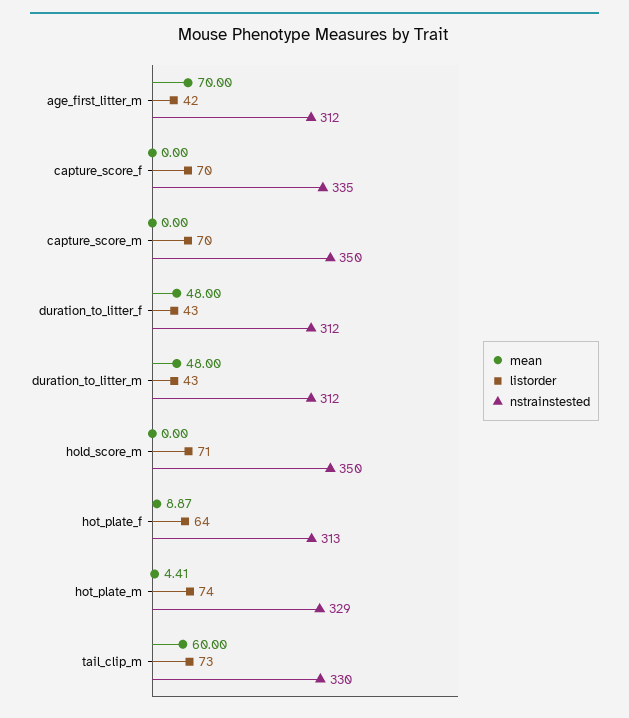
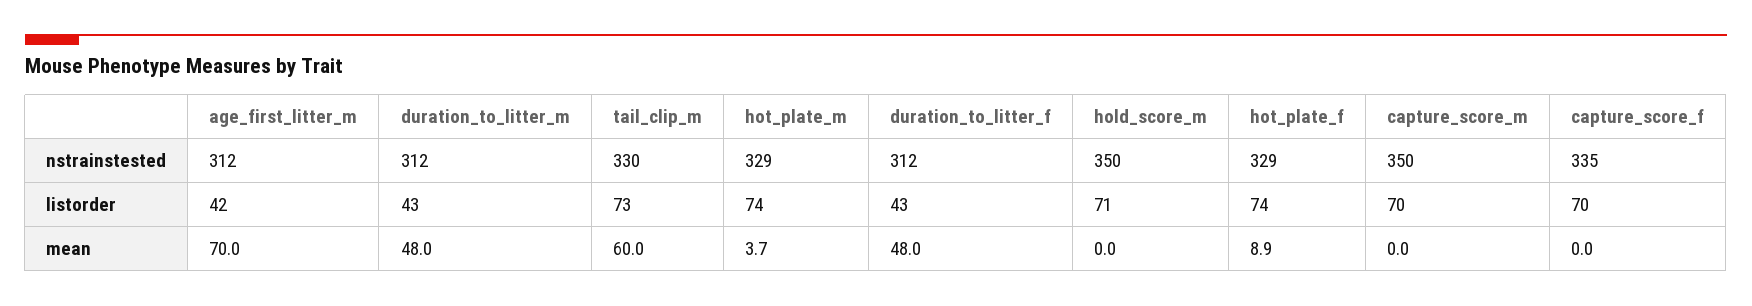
  {
    "mean": {
      "age_first_litter_m": 70,
      "capture_score_f": 0,
      "capture_score_m": 0,
      "duration_to_litter_f": 48,
      "duration_to_litter_m": 48,
      "hold_score_m": 0,
      "hot_plate_f": 8.87,
-     "hot_plate_m": 4.41,
+     "hot_plate_m": 3.7,
      "tail_clip_m": 60
    },
    "listorder": {
      "age_first_litter_m": 42,
      "capture_score_f": 70,
      "capture_score_m": 70,
      "duration_to_litter_f": 43,
      "duration_to_litter_m": 43,
      "hold_score_m": 71,
-     "hot_plate_f": 64,
+     "hot_plate_f": 74,
      "hot_plate_m": 74,
      "tail_clip_m": 73
    },
    "nstrainstested": {
      "age_first_litter_m": 312,
      "capture_score_f": 335,
      "capture_score_m": 350,
      "duration_to_litter_f": 312,
      "duration_to_litter_m": 312,
      "hold_score_m": 350,
-     "hot_plate_f": 313,
+     "hot_plate_f": 329,
      "hot_plate_m": 329,
      "tail_clip_m": 330
    }
  }

